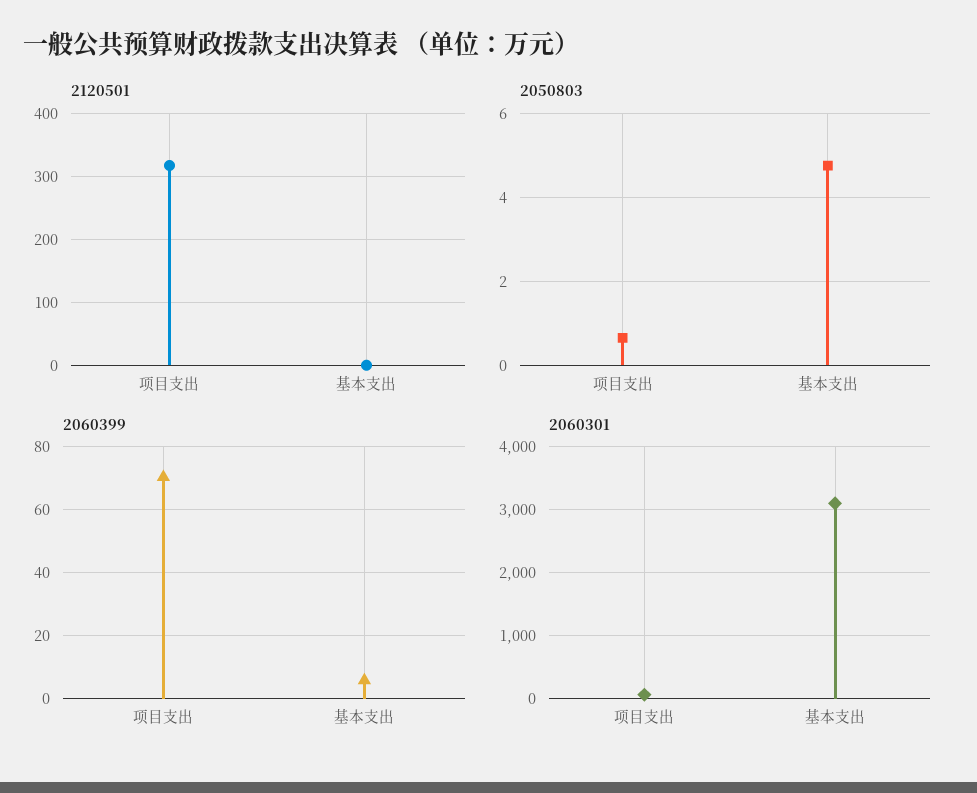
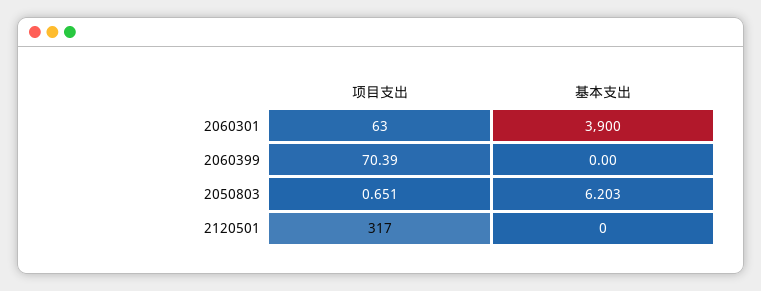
  {
    "2120501": {
      "项目支出": 317,
      "基本支出": 0
    },
    "2050803": {
      "项目支出": 0.651,
-     "基本支出": 4.8
+     "基本支出": 6.203
    },
    "2060399": {
      "项目支出": 70.39,
-     "基本支出": 6
+     "基本支出": 0
    },
    "2060301": {
      "项目支出": 63,
-     "基本支出": 3100
+     "基本支出": 3900
    }
  }

